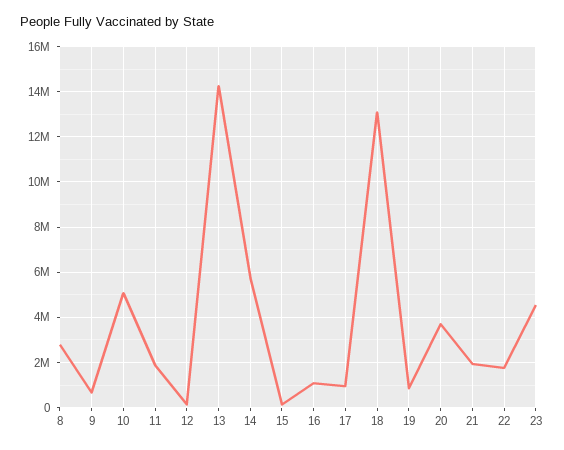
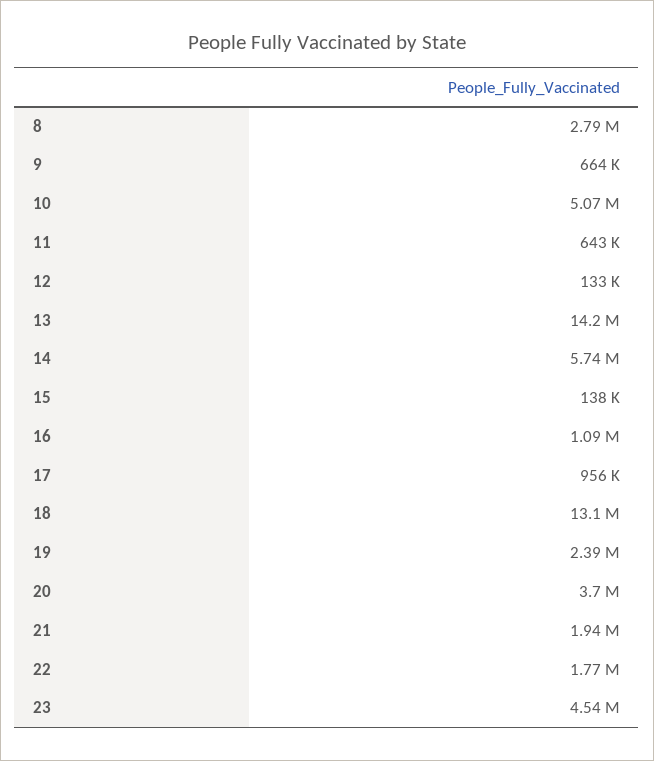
  {
    "8": 2790000,
    "9": 664000,
    "10": 5070000,
-   "11": 2000000,
+   "11": 643000,
    "12": 133000,
    "13": 14200000,
    "14": 5740000,
    "15": 138000,
    "16": 1090000,
    "17": 956000,
    "18": 13100000,
-   "19": 1000000,
+   "19": 2390000,
    "20": 3700000,
    "21": 1940000,
    "22": 1770000,
    "23": 4540000
  }

